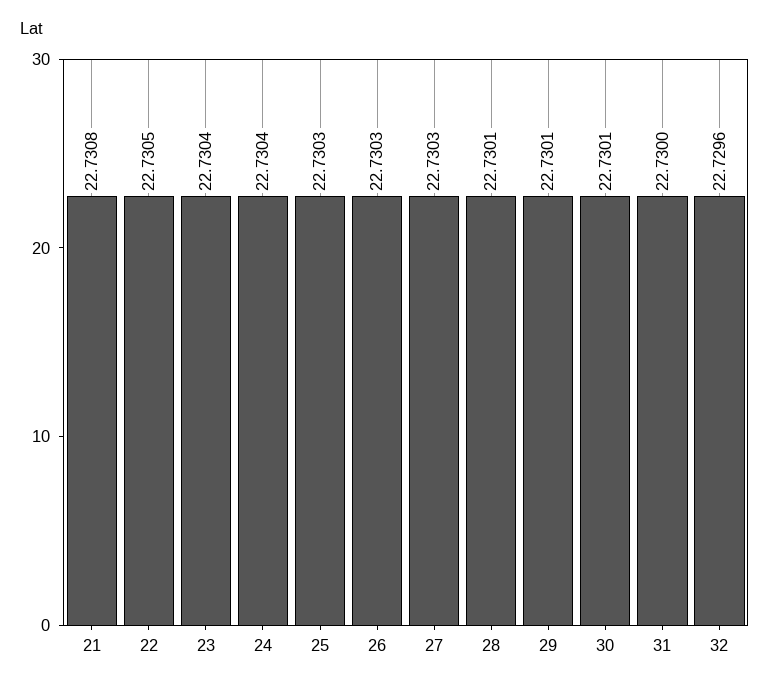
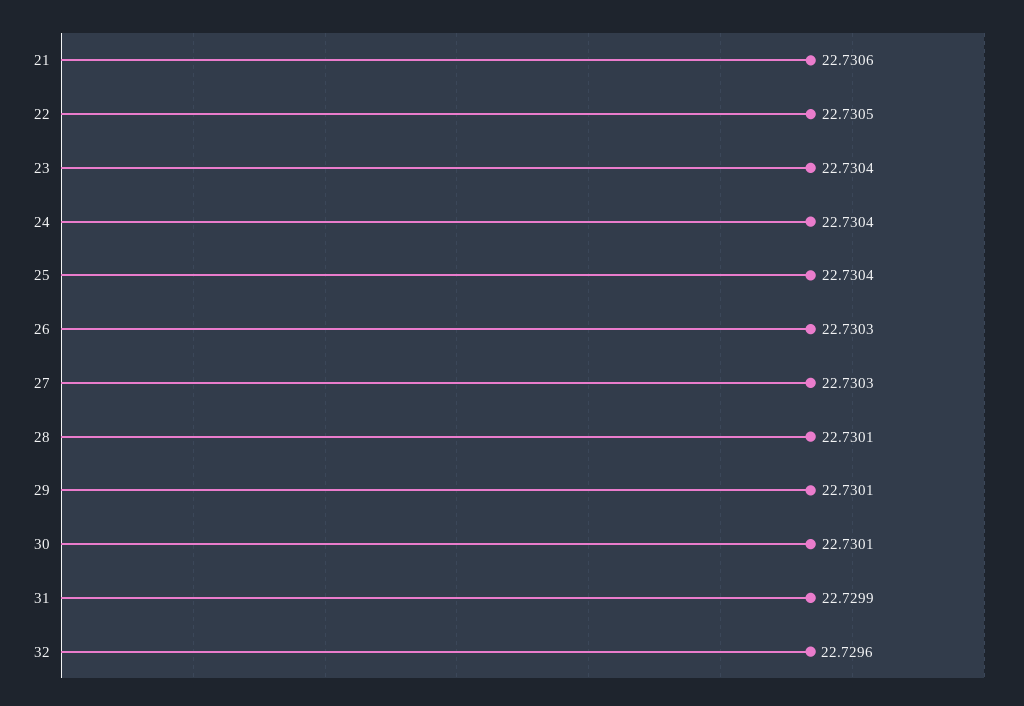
  {
-   "21": 22.7308,
+   "21": 22.7306,
    "22": 22.7305,
    "23": 22.7304,
    "24": 22.7304,
-   "25": 22.7303,
+   "25": 22.7304,
    "26": 22.7303,
    "27": 22.7303,
    "28": 22.7301,
    "29": 22.7301,
    "30": 22.7301,
-   "31": 22.73,
+   "31": 22.7299,
    "32": 22.7296
  }

